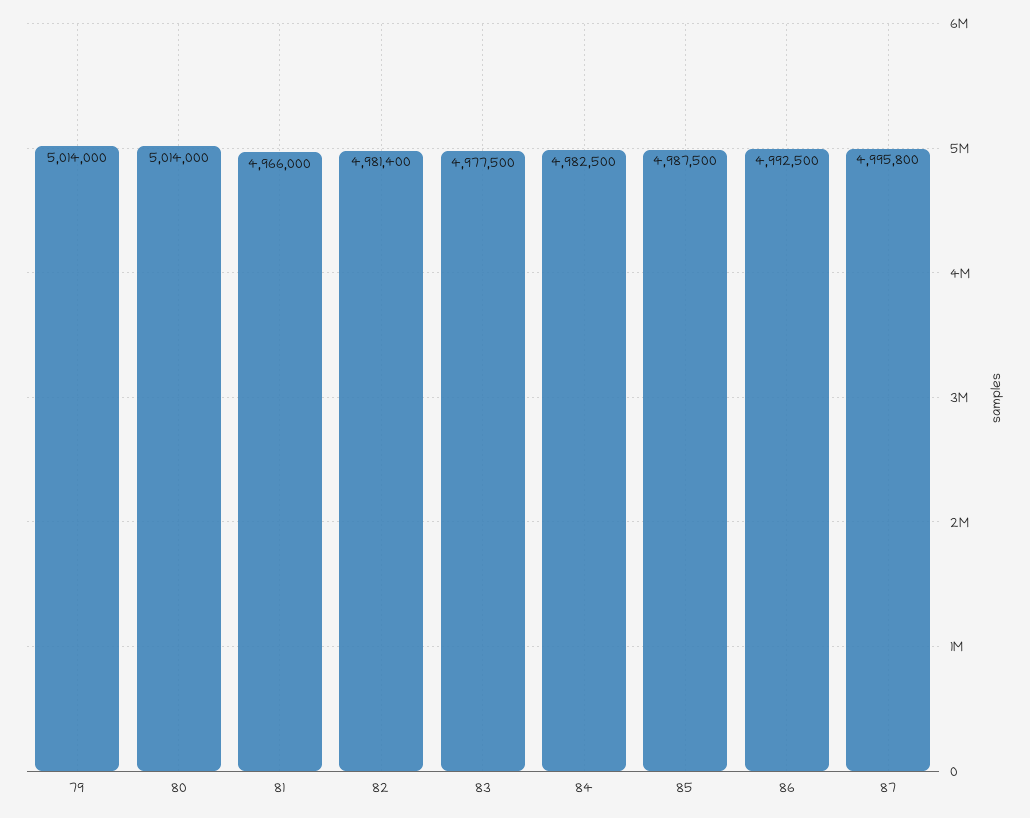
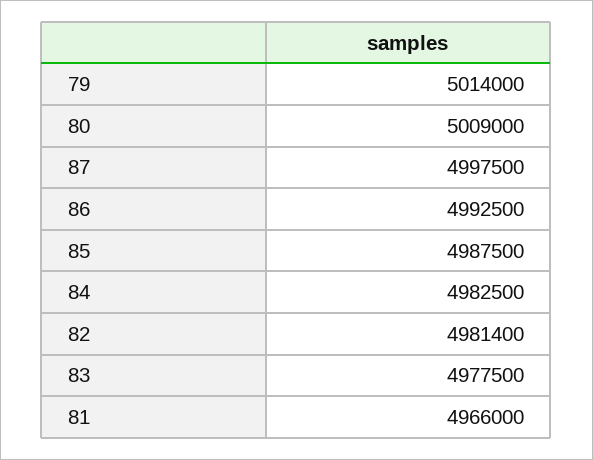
  {
    "79": 5014000,
-   "80": 5014000,
+   "80": 5009000,
    "81": 4966000,
    "82": 4981400,
    "83": 4977500,
    "84": 4982500,
    "85": 4987500,
    "86": 4992500,
-   "87": 4995800
+   "87": 4997500
  }

